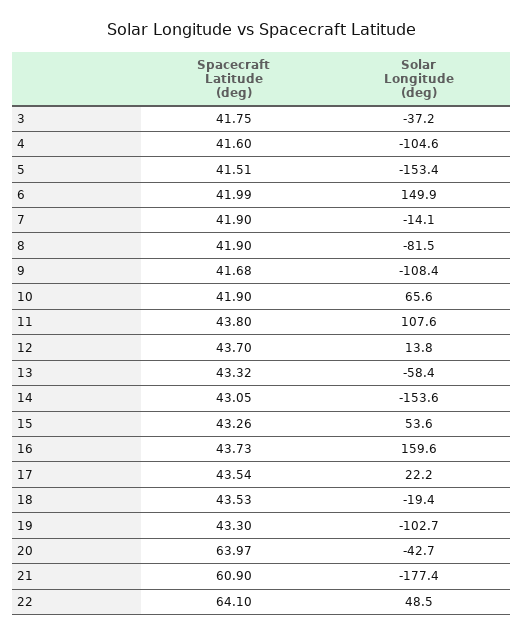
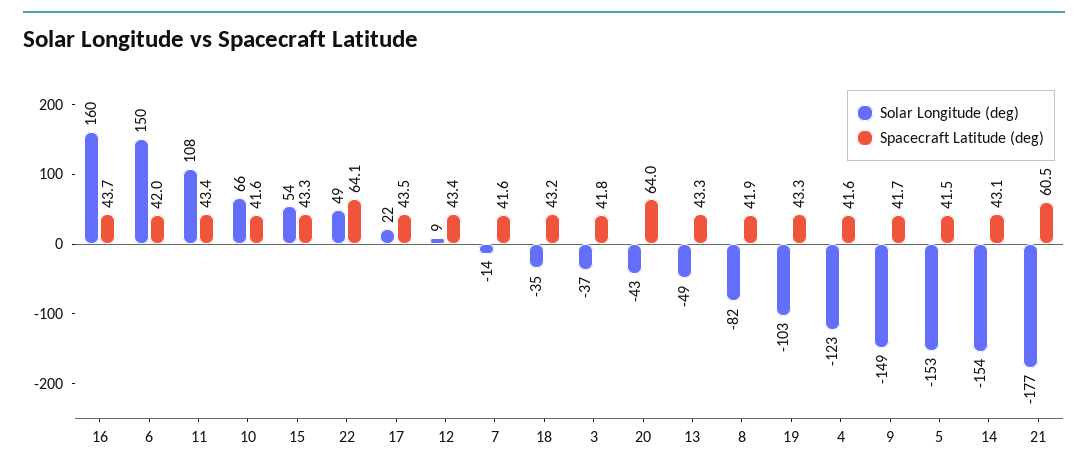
  {
    "Spacecraft Latitude (deg)": {
      "3": 41.75,
      "4": 41.6,
      "5": 41.51,
      "6": 41.99,
-     "7": 41.9,
+     "7": 41.6,
      "8": 41.9,
      "9": 41.68,
-     "10": 41.9,
+     "10": 41.6,
-     "11": 43.8,
+     "11": 43.4,
-     "12": 43.7,
+     "12": 43.4,
      "13": 43.32,
      "14": 43.05,
      "15": 43.26,
      "16": 43.73,
      "17": 43.54,
-     "18": 43.53,
+     "18": 43.2,
      "19": 43.3,
      "20": 63.97,
-     "21": 60.9,
+     "21": 60.5,
      "22": 64.1
    },
    "Solar Longitude (deg)": {
      "3": -37.2,
-     "4": -104.6,
+     "4": -123,
      "5": -153.4,
      "6": 149.9,
      "7": -14.1,
      "8": -81.5,
-     "9": -108.4,
+     "9": -149,
      "10": 65.6,
      "11": 107.6,
-     "12": 13.8,
+     "12": 9,
-     "13": -58.4,
+     "13": -49,
      "14": -153.6,
      "15": 53.6,
      "16": 159.6,
      "17": 22.2,
-     "18": -19.4,
+     "18": -35,
      "19": -102.7,
      "20": -42.7,
      "21": -177.4,
      "22": 48.5
    }
  }

